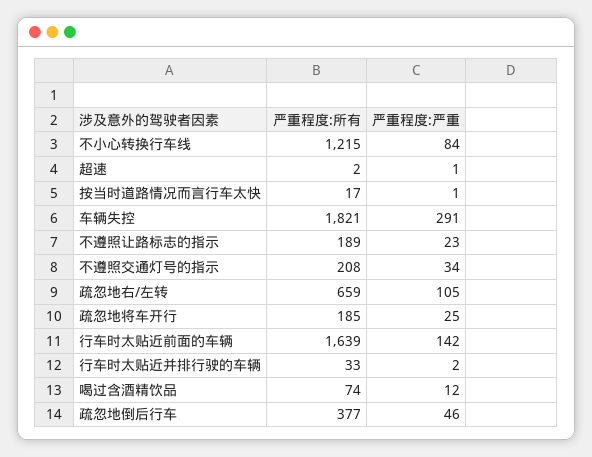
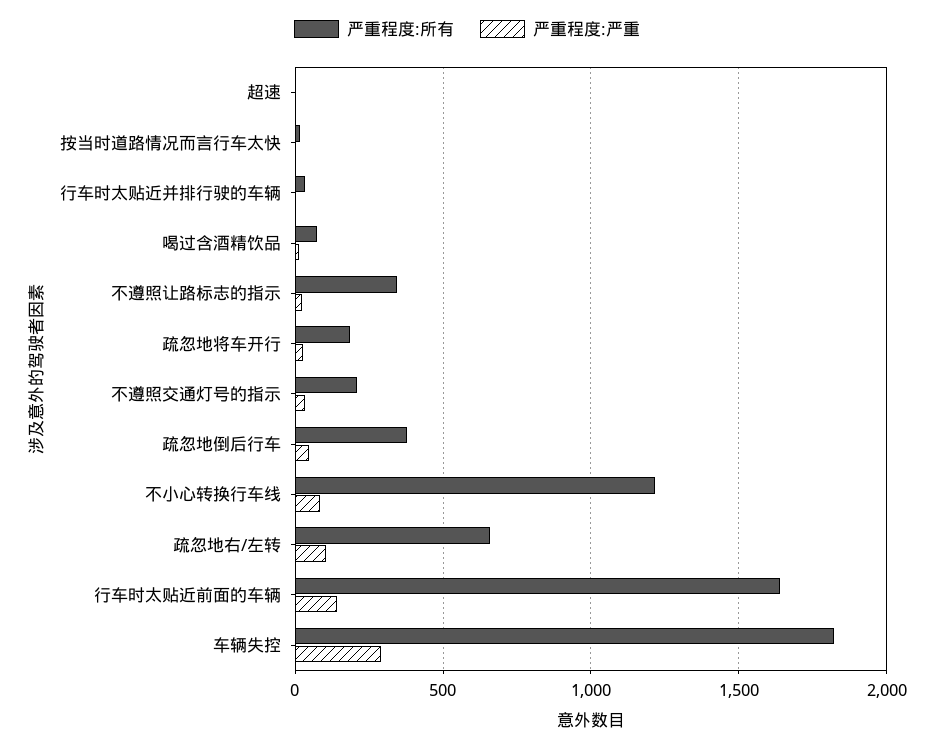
  {
    "严重程度:所有": {
      "不小心转换行车线": 1215,
      "超速": 2,
      "按当时道路情况而言行车太快": 17,
      "车辆失控": 1821,
-     "不遵照让路标志的指示": 189,
+     "不遵照让路标志的指示": 350,
      "不遵照交通灯号的指示": 208,
      "疏忽地右/左转": 659,
      "疏忽地将车开行": 185,
      "行车时太贴近前面的车辆": 1639,
      "行车时太贴近并排行驶的车辆": 33,
      "喝过含酒精饮品": 74,
      "疏忽地倒后行车": 377
    },
    "严重程度:严重": {
      "不小心转换行车线": 84,
      "超速": 1,
      "按当时道路情况而言行车太快": 1,
      "车辆失控": 291,
      "不遵照让路标志的指示": 23,
      "不遵照交通灯号的指示": 34,
      "疏忽地右/左转": 105,
      "疏忽地将车开行": 25,
      "行车时太贴近前面的车辆": 142,
      "行车时太贴近并排行驶的车辆": 2,
      "喝过含酒精饮品": 12,
      "疏忽地倒后行车": 46
    }
  }

